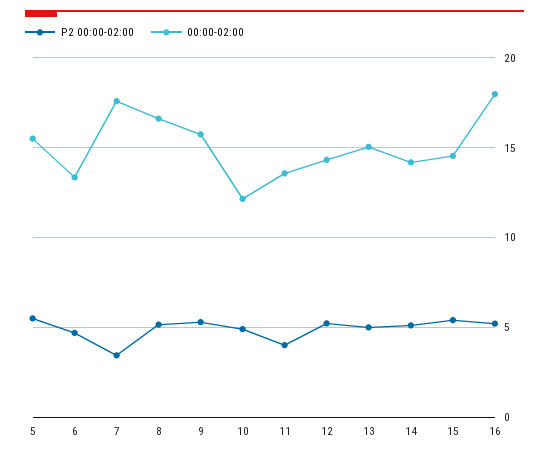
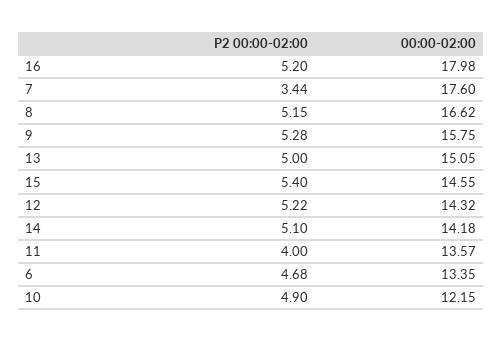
  {
    "P2 00:00-02:00": {
-     "5": 5.5,
      "6": 4.68,
      "7": 3.44,
      "8": 5.15,
      "9": 5.28,
      "10": 4.9,
      "11": 4,
      "12": 5.22,
      "13": 5,
      "14": 5.1,
      "15": 5.4,
      "16": 5.2
    },
    "00:00-02:00": {
-     "5": 15.5,
      "6": 13.35,
      "7": 17.6,
      "8": 16.62,
      "9": 15.75,
      "10": 12.15,
      "11": 13.57,
      "12": 14.32,
      "13": 15.05,
      "14": 14.18,
      "15": 14.55,
      "16": 17.98
    }
  }

